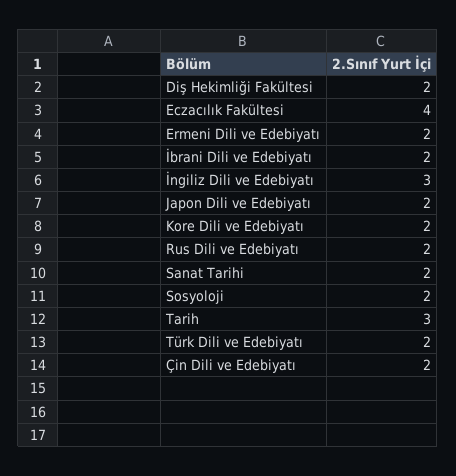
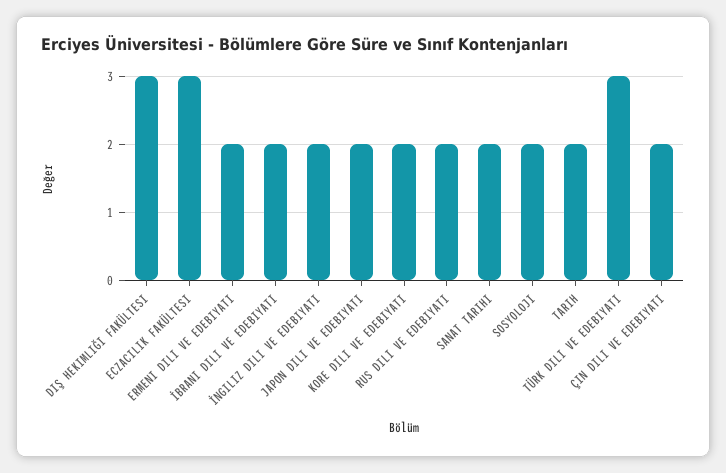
  {
-   "Diş Hekimliği Fakültesi": 2,
+   "Diş Hekimliği Fakültesi": 3,
-   "Eczacılık Fakültesi": 4,
+   "Eczacılık Fakültesi": 3,
    "Ermeni Dili ve Edebiyatı": 2,
    "İbrani Dili ve Edebiyatı": 2,
-   "İngiliz Dili ve Edebiyatı": 3,
+   "İngiliz Dili ve Edebiyatı": 2,
    "Japon Dili ve Edebiyatı": 2,
    "Kore Dili ve Edebiyatı": 2,
    "Rus Dili ve Edebiyatı": 2,
    "Sanat Tarihi": 2,
    "Sosyoloji": 2,
-   "Tarih": 3,
+   "Tarih": 2,
-   "Türk Dili ve Edebiyatı": 2,
+   "Türk Dili ve Edebiyatı": 3,
    "Çin Dili ve Edebiyatı": 2
  }

